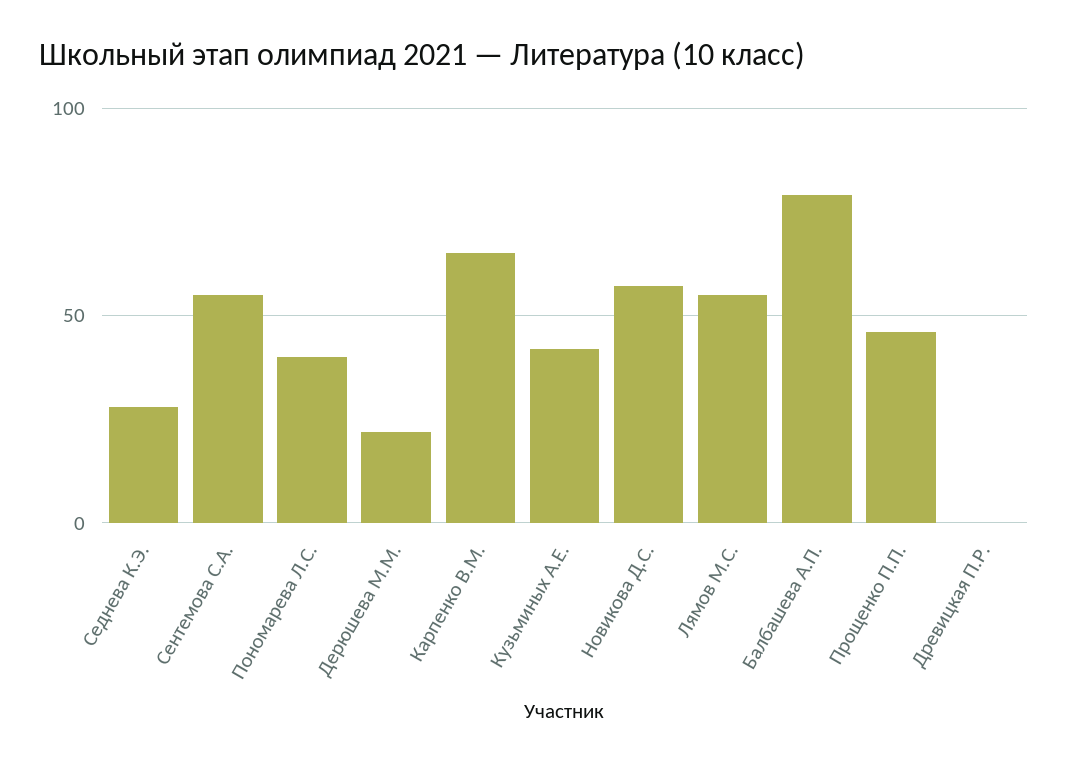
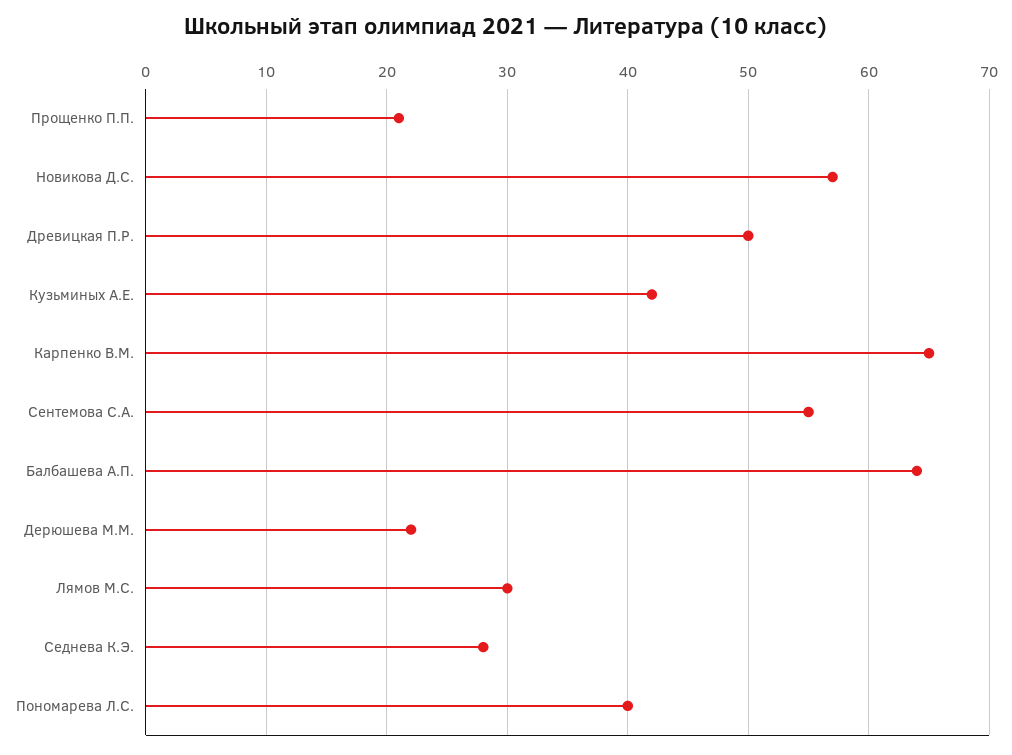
  {
    "Седнева К.Э.": 28,
    "Сентемова С.А.": 55,
    "Пономарева Л.С.": 40,
    "Дерюшева М.М.": 22,
    "Карпенко В.М.": 65,
    "Кузьминых А.Е.": 42,
    "Новикова Д.С.": 57,
-   "Лямов М.С.": 55,
+   "Лямов М.С.": 30,
-   "Балбашева А.П.": 80,
+   "Балбашева А.П.": 64,
-   "Прощенко П.П.": 45,
+   "Прощенко П.П.": 21,
-   "Древицкая П.Р.": 0
+   "Древицкая П.Р.": 50
  }

